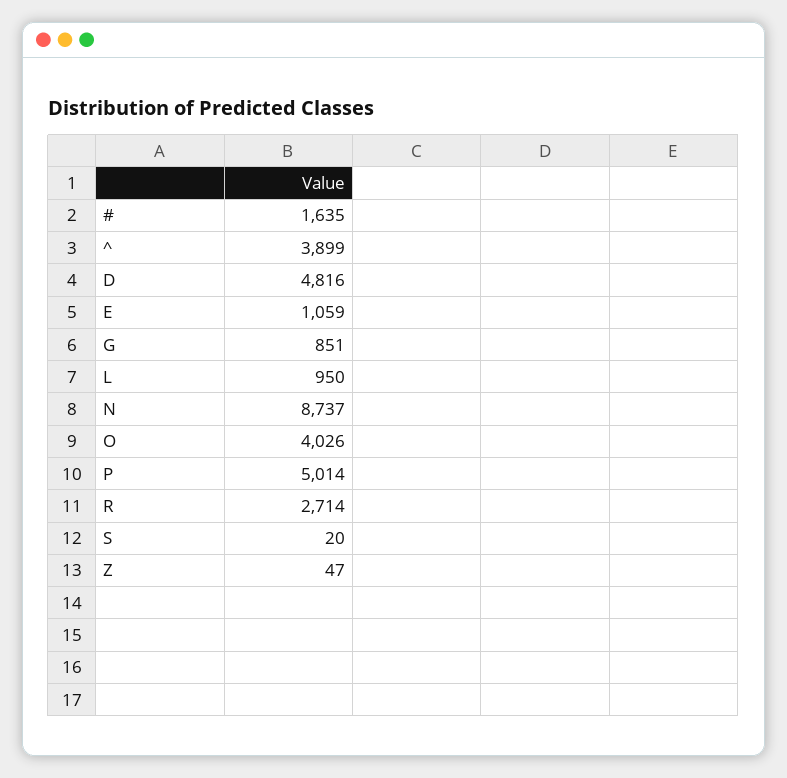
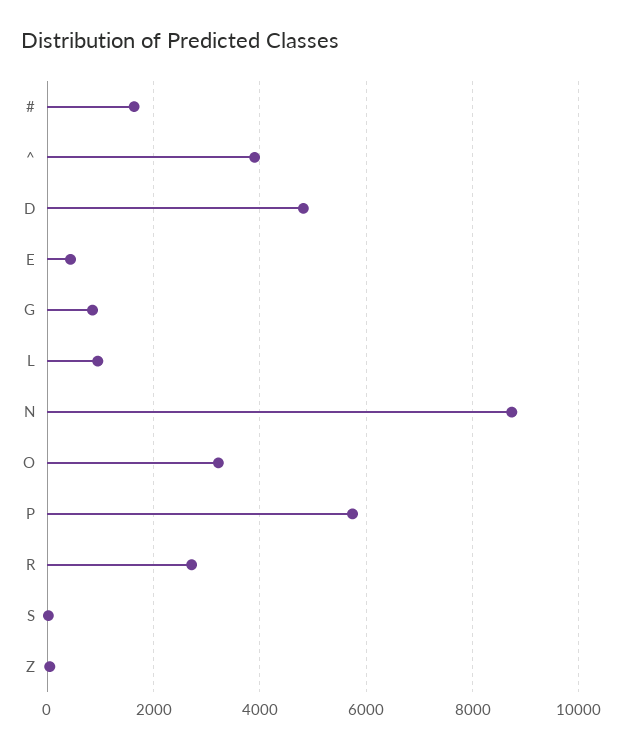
  {
    "#": 1635,
    "^": 3899,
    "D": 4816,
-   "E": 1059,
+   "E": 400,
    "G": 851,
    "L": 950,
    "N": 8737,
-   "O": 4026,
+   "O": 3200,
-   "P": 5014,
+   "P": 5800,
    "R": 2714,
    "S": 20,
    "Z": 47
  }

